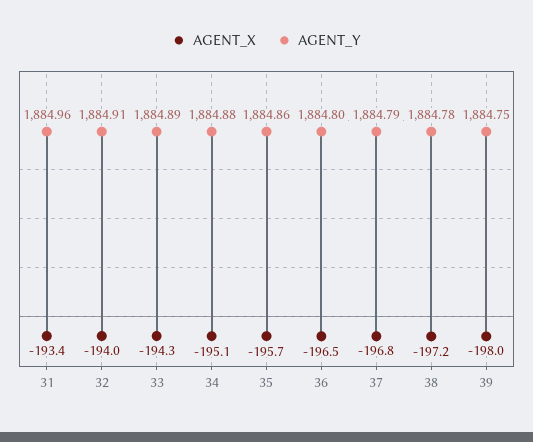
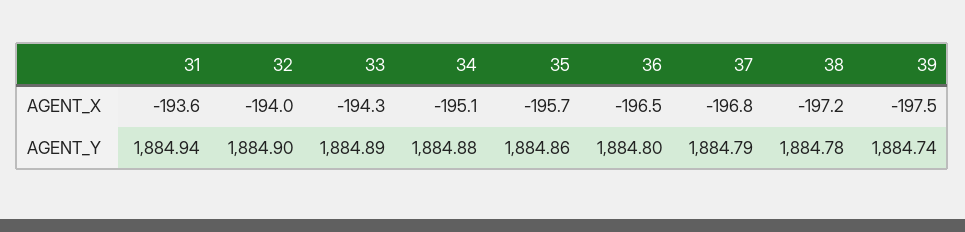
  {
    "AGENT_X": {
-     "31": -193.4,
+     "31": -193.6,
      "32": -194,
      "33": -194.3,
      "34": -195.1,
      "35": -195.7,
      "36": -196.5,
      "37": -196.8,
      "38": -197.2,
-     "39": -198
+     "39": -197.5
    },
    "AGENT_Y": {
-     "31": 1884.96,
+     "31": 1884.94,
-     "32": 1884.91,
+     "32": 1884.9,
      "33": 1884.89,
      "34": 1884.88,
      "35": 1884.86,
      "36": 1884.8,
      "37": 1884.79,
      "38": 1884.78,
-     "39": 1884.75
+     "39": 1884.74
    }
  }

